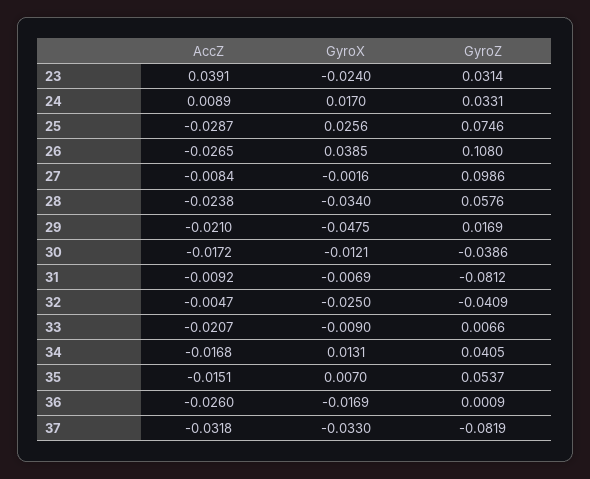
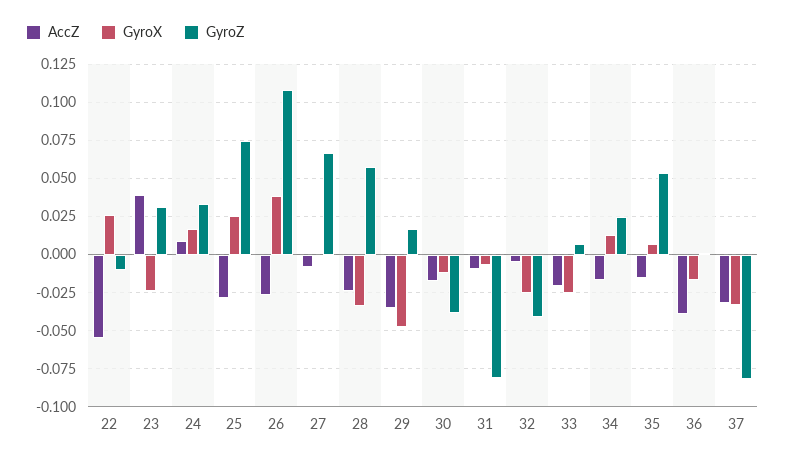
  {
    "AccZ": {
      "23": 0.0391,
      "24": 0.0089,
      "25": -0.0287,
      "26": -0.0265,
      "27": -0.0084,
      "28": -0.0238,
-     "29": -0.021,
+     "29": -0.035,
      "30": -0.0172,
      "31": -0.0092,
      "32": -0.0047,
      "33": -0.0207,
      "34": -0.0168,
      "35": -0.0151,
-     "36": -0.026,
+     "36": -0.04,
-     "37": -0.0318
+     "37": -0.0318,
+     "22": -0.055
    },
    "GyroX": {
      "23": -0.024,
      "24": 0.017,
      "25": 0.0256,
      "26": 0.0385,
      "27": -0.0016,
      "28": -0.034,
      "29": -0.0475,
      "30": -0.0121,
      "31": -0.0069,
      "32": -0.025,
-     "33": -0.009,
+     "33": -0.025,
      "34": 0.0131,
      "35": 0.007,
      "36": -0.0169,
-     "37": -0.033
+     "37": -0.033,
+     "22": 0.025
    },
    "GyroZ": {
      "23": 0.0314,
      "24": 0.0331,
      "25": 0.0746,
      "26": 0.108,
-     "27": 0.0986,
+     "27": 0.065,
      "28": 0.0576,
      "29": 0.0169,
      "30": -0.0386,
      "31": -0.0812,
      "32": -0.0409,
      "33": 0.0066,
-     "34": 0.0405,
+     "34": 0.025,
      "35": 0.0537,
      "36": 0.0009,
-     "37": -0.0819
+     "37": -0.0819,
+     "22": -0.01
    }
  }

